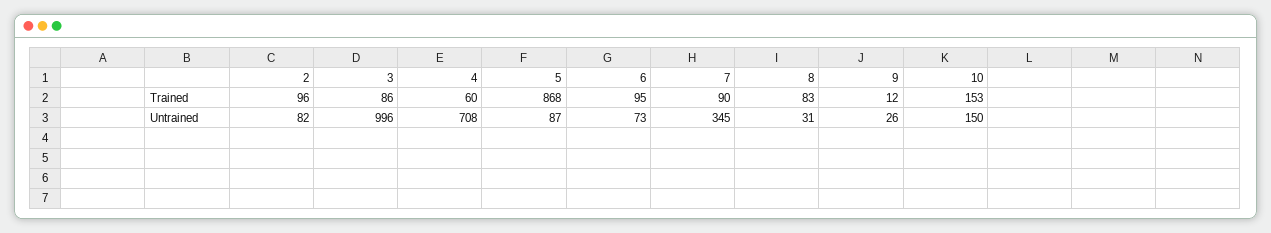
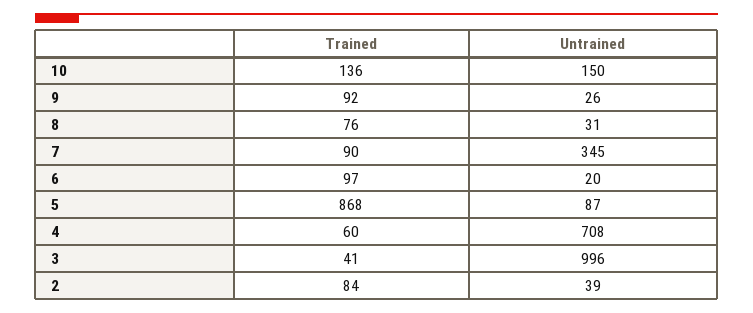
  {
    "2": {
-     "Trained": 96,
+     "Trained": 84,
-     "Untrained": 82
+     "Untrained": 39
    },
    "3": {
-     "Trained": 86,
+     "Trained": 41,
      "Untrained": 996
    },
    "4": {
      "Trained": 60,
      "Untrained": 708
    },
    "5": {
      "Trained": 868,
      "Untrained": 87
    },
    "6": {
-     "Trained": 95,
+     "Trained": 97,
-     "Untrained": 73
+     "Untrained": 20
    },
    "7": {
      "Trained": 90,
      "Untrained": 345
    },
    "8": {
-     "Trained": 83,
+     "Trained": 76,
      "Untrained": 31
    },
    "9": {
-     "Trained": 12,
+     "Trained": 92,
      "Untrained": 26
    },
    "10": {
-     "Trained": 153,
+     "Trained": 136,
      "Untrained": 150
    }
  }

